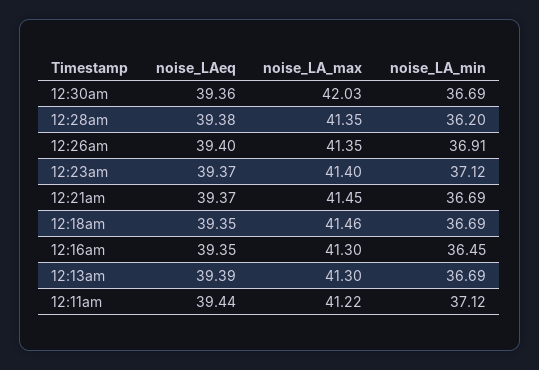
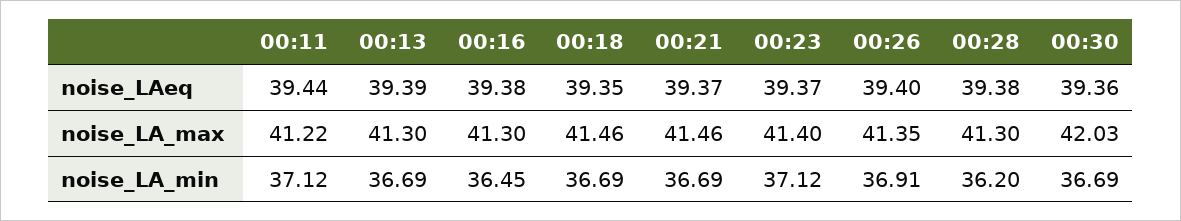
  {
    "noise_LAeq": {
      "12:30am": 39.36,
      "12:28am": 39.38,
      "12:26am": 39.4,
      "12:23am": 39.37,
      "12:21am": 39.37,
      "12:18am": 39.35,
-     "12:16am": 39.35,
+     "12:16am": 39.38,
      "12:13am": 39.39,
      "12:11am": 39.44
    },
    "noise_LA_max": {
      "12:30am": 42.03,
-     "12:28am": 41.35,
+     "12:28am": 41.3,
      "12:26am": 41.35,
      "12:23am": 41.4,
-     "12:21am": 41.45,
+     "12:21am": 41.46,
      "12:18am": 41.46,
      "12:16am": 41.3,
      "12:13am": 41.3,
      "12:11am": 41.22
    },
    "noise_LA_min": {
      "12:30am": 36.69,
      "12:28am": 36.2,
      "12:26am": 36.91,
      "12:23am": 37.12,
      "12:21am": 36.69,
      "12:18am": 36.69,
      "12:16am": 36.45,
      "12:13am": 36.69,
      "12:11am": 37.12
    }
  }

